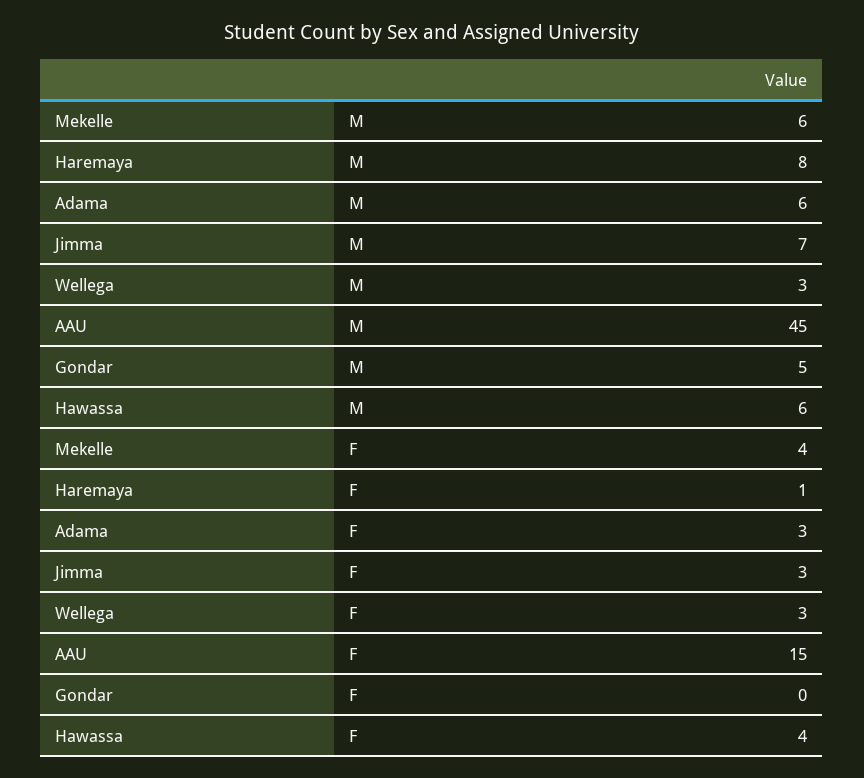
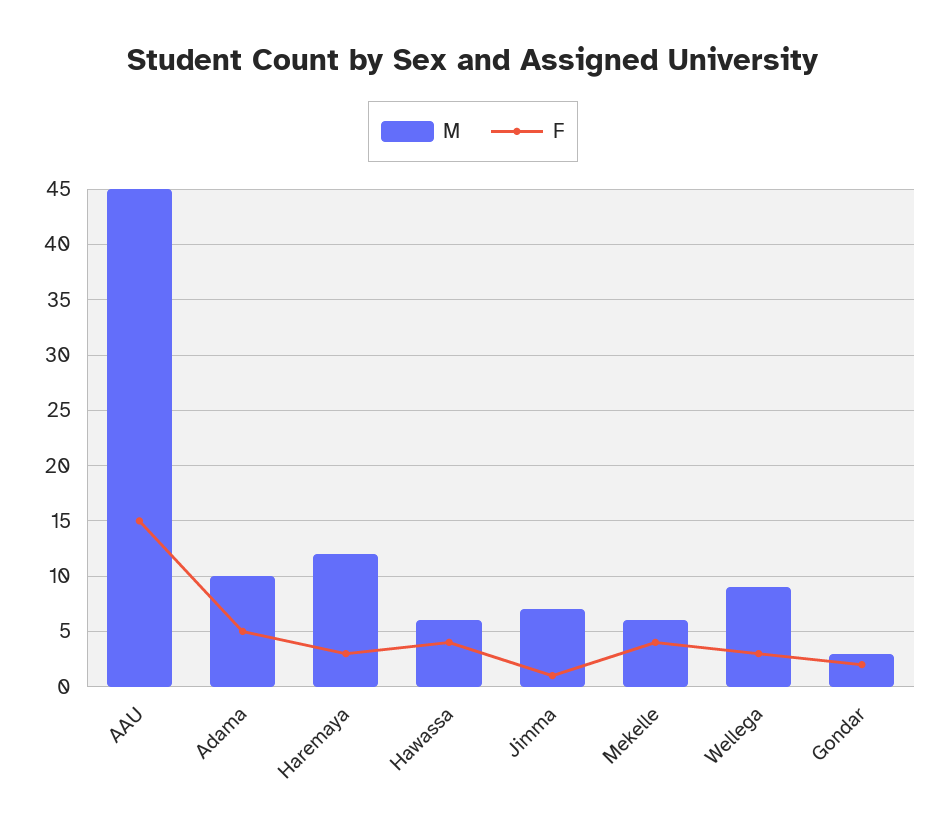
  {
    "M": {
      "Mekelle": 6,
-     "Haremaya": 8,
+     "Haremaya": 12,
-     "Adama": 6,
+     "Adama": 10,
      "Jimma": 7,
-     "Wellega": 3,
+     "Wellega": 9,
      "AAU": 45,
-     "Gondar": 5,
+     "Gondar": 3,
      "Hawassa": 6
    },
    "F": {
      "Mekelle": 4,
-     "Haremaya": 1,
+     "Haremaya": 3,
-     "Adama": 3,
+     "Adama": 5,
-     "Jimma": 3,
+     "Jimma": 1,
      "Wellega": 3,
      "AAU": 15,
-     "Gondar": 0,
+     "Gondar": 2,
      "Hawassa": 4
    }
  }

